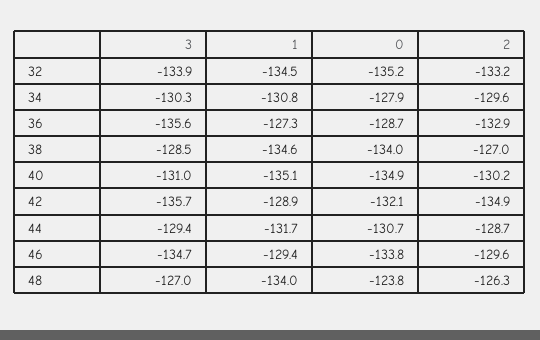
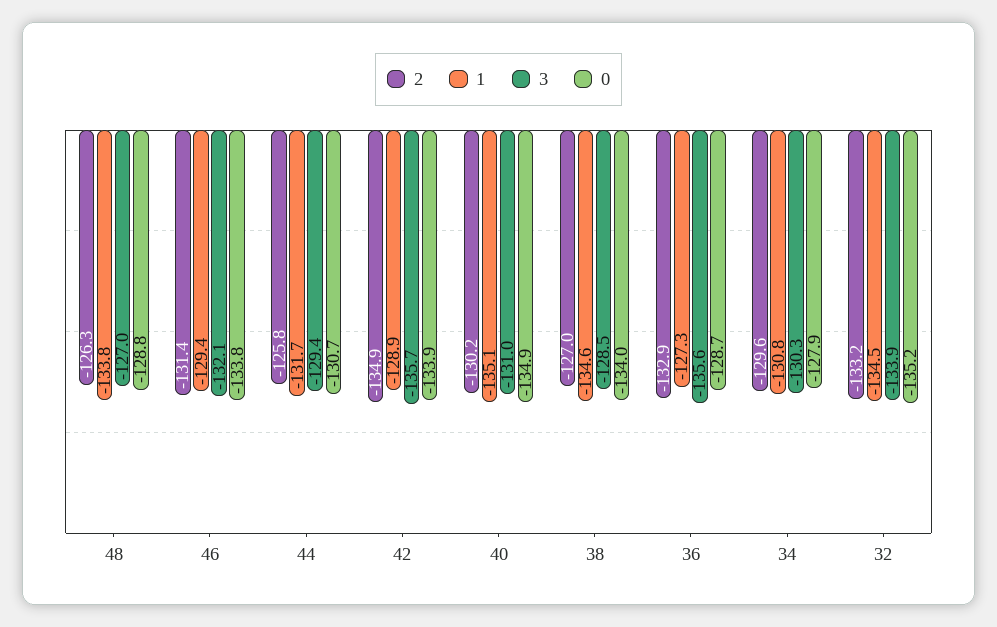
  {
    "3": {
      "32": -133.9,
      "34": -130.3,
      "36": -135.6,
      "38": -128.5,
      "40": -131,
      "42": -135.7,
      "44": -129.4,
-     "46": -134.7,
+     "46": -132.1,
      "48": -127
    },
    "1": {
      "32": -134.5,
      "34": -130.8,
      "36": -127.3,
      "38": -134.6,
      "40": -135.1,
      "42": -128.9,
      "44": -131.7,
      "46": -129.4,
-     "48": -134
+     "48": -133.8
    },
    "0": {
      "32": -135.2,
      "34": -127.9,
      "36": -128.7,
      "38": -134,
      "40": -134.9,
-     "42": -132.1,
+     "42": -133.9,
      "44": -130.7,
      "46": -133.8,
-     "48": -123.8
+     "48": -128.8
    },
    "2": {
      "32": -133.2,
      "34": -129.6,
      "36": -132.9,
      "38": -127,
      "40": -130.2,
      "42": -134.9,
-     "44": -128.7,
+     "44": -125.8,
-     "46": -129.6,
+     "46": -131.4,
      "48": -126.3
    }
  }

